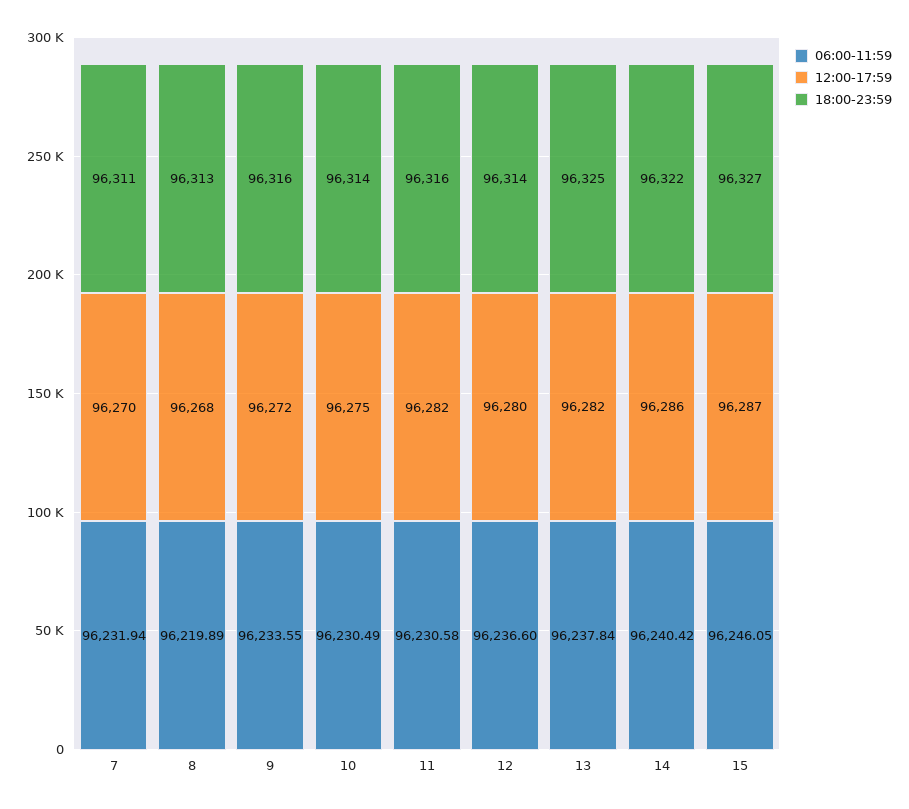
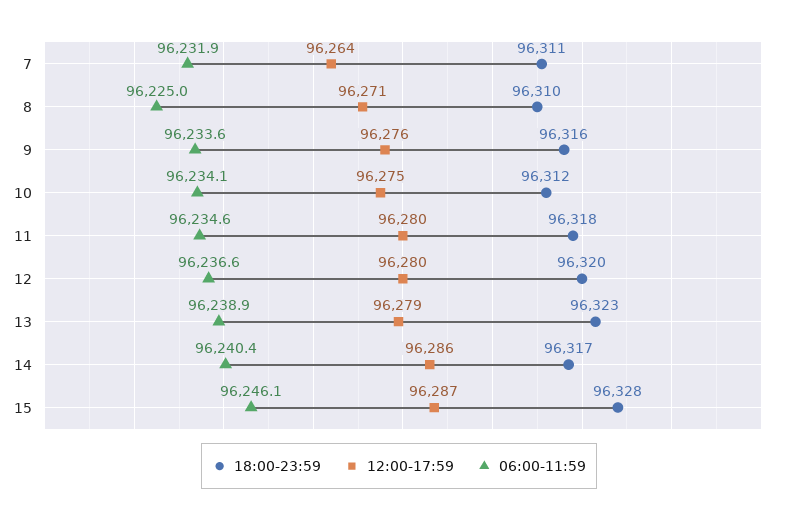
  {
    "06:00-11:59": {
      "7": 96231.94,
-     "8": 96219.89,
+     "8": 96225,
      "9": 96233.55,
-     "10": 96230.49,
+     "10": 96234.1,
-     "11": 96230.58,
+     "11": 96234.6,
      "12": 96236.6,
-     "13": 96237.84,
+     "13": 96238.9,
      "14": 96240.42,
      "15": 96246.05
    },
    "12:00-17:59": {
-     "7": 96270,
+     "7": 96264,
-     "8": 96268,
+     "8": 96271,
-     "9": 96272,
+     "9": 96276,
      "10": 96275,
-     "11": 96282,
+     "11": 96280,
      "12": 96280,
-     "13": 96282,
+     "13": 96279,
      "14": 96286,
      "15": 96287
    },
    "18:00-23:59": {
      "7": 96311,
-     "8": 96313,
+     "8": 96310,
      "9": 96316,
-     "10": 96314,
+     "10": 96312,
-     "11": 96316,
+     "11": 96318,
-     "12": 96314,
+     "12": 96320,
-     "13": 96325,
+     "13": 96323,
-     "14": 96322,
+     "14": 96317,
-     "15": 96327
+     "15": 96328
    }
  }

